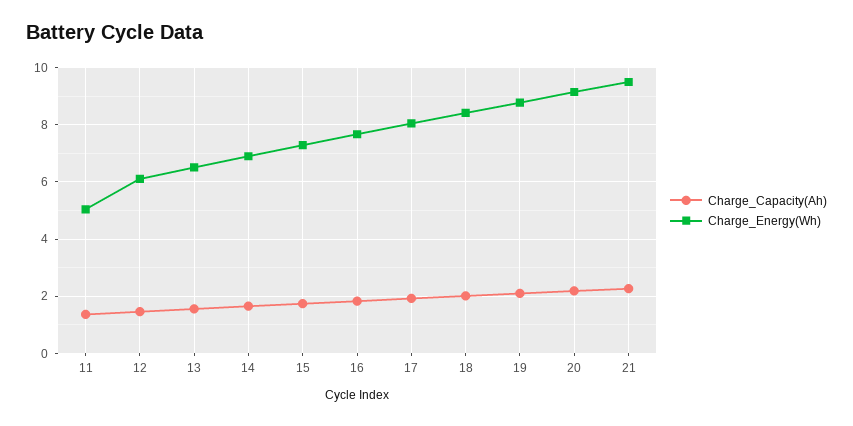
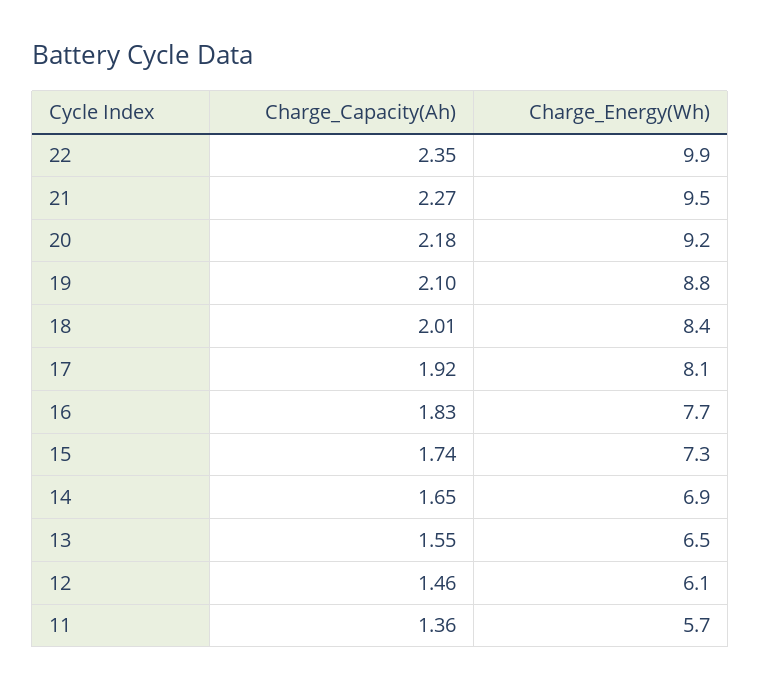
  {
    "Charge_Capacity(Ah)": {
      "11": 1.36,
      "12": 1.46,
      "13": 1.55,
      "14": 1.65,
      "15": 1.74,
      "16": 1.83,
      "17": 1.92,
      "18": 2.01,
      "19": 2.1,
      "20": 2.18,
-     "21": 2.27
+     "21": 2.27,
+     "22": 2.35
    },
    "Charge_Energy(Wh)": {
-     "11": 5,
+     "11": 5.7,
      "12": 6.1,
      "13": 6.5,
      "14": 6.9,
      "15": 7.3,
      "16": 7.7,
      "17": 8.1,
      "18": 8.4,
      "19": 8.8,
      "20": 9.2,
-     "21": 9.5
+     "21": 9.5,
+     "22": 9.9
    }
  }

